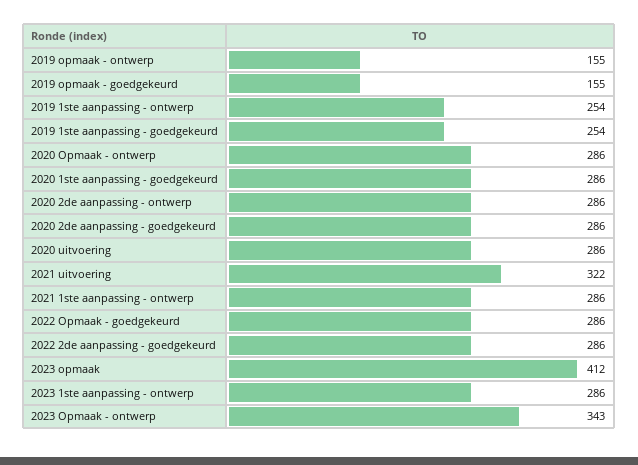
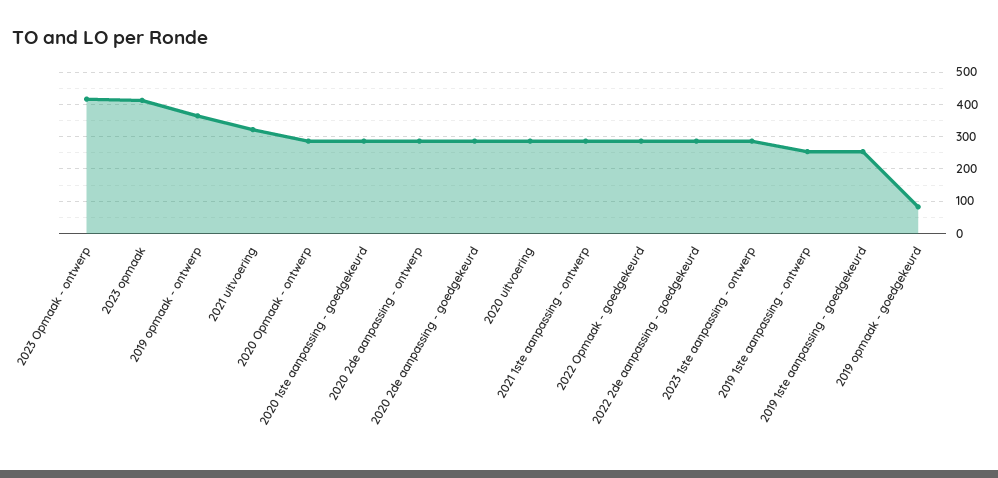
  {
-   "2019 opmaak - ontwerp": 155,
+   "2019 opmaak - ontwerp": 360,
-   "2019 opmaak - goedgekeurd": 155,
+   "2019 opmaak - goedgekeurd": 80,
    "2019 1ste aanpassing - ontwerp": 254,
    "2019 1ste aanpassing - goedgekeurd": 254,
    "2020 Opmaak - ontwerp": 286,
    "2020 1ste aanpassing - goedgekeurd": 286,
    "2020 2de aanpassing - ontwerp": 286,
    "2020 2de aanpassing - goedgekeurd": 286,
    "2020 uitvoering": 286,
    "2021 uitvoering": 322,
    "2021 1ste aanpassing - ontwerp": 286,
    "2022 Opmaak - goedgekeurd": 286,
    "2022 2de aanpassing - goedgekeurd": 286,
    "2023 opmaak": 412,
    "2023 1ste aanpassing - ontwerp": 286,
-   "2023 Opmaak - ontwerp": 343
+   "2023 Opmaak - ontwerp": 420
  }

